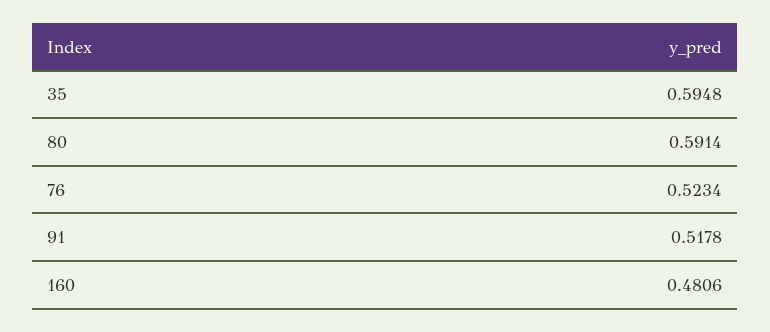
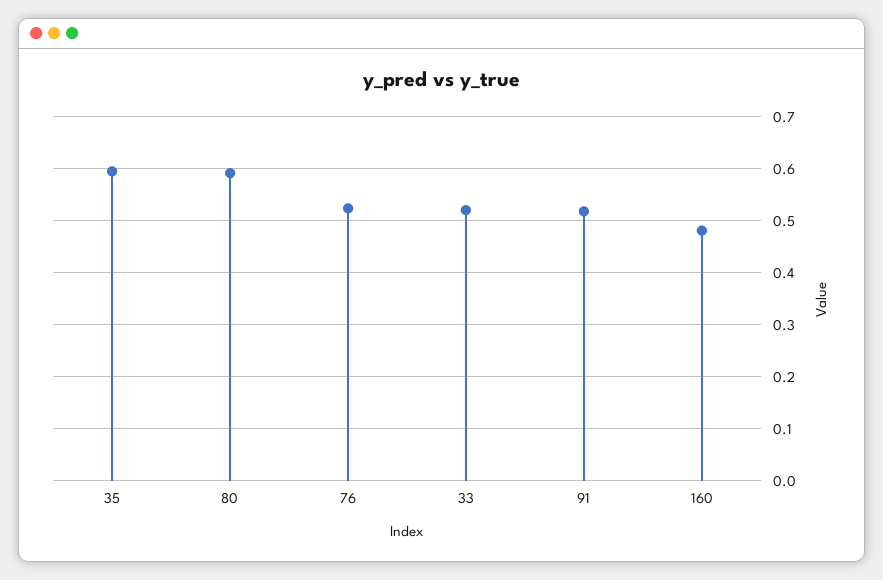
  {
    "35": 0.5948,
    "80": 0.5914,
    "76": 0.5234,
    "91": 0.5178,
-   "160": 0.4806
+   "160": 0.4806,
+   "33": 0.52
  }

